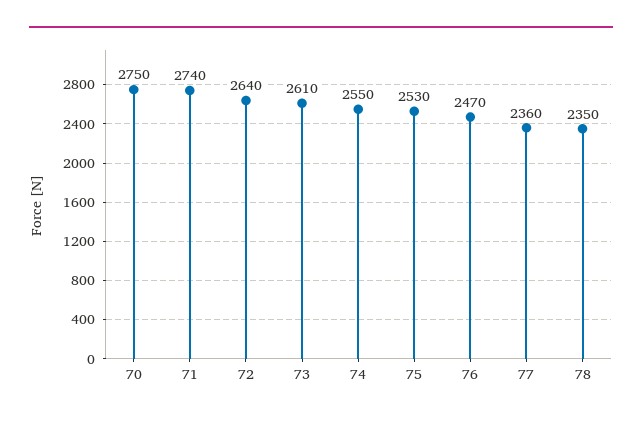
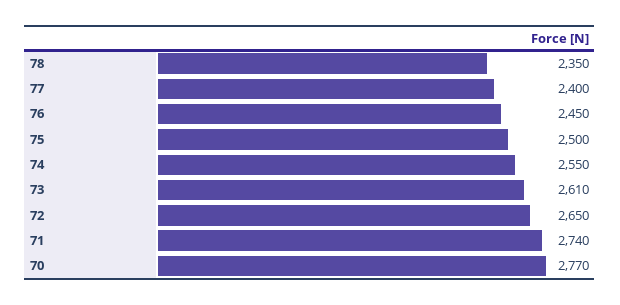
  {
-   "70": 2750,
+   "70": 2770,
    "71": 2740,
-   "72": 2640,
+   "72": 2650,
    "73": 2610,
    "74": 2550,
-   "75": 2530,
+   "75": 2500,
-   "76": 2470,
+   "76": 2450,
-   "77": 2360,
+   "77": 2400,
    "78": 2350
  }

